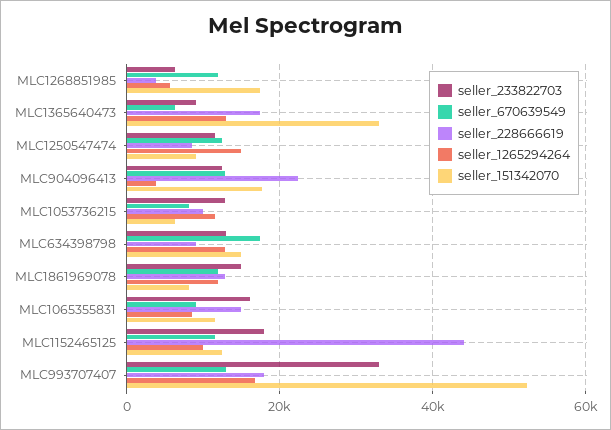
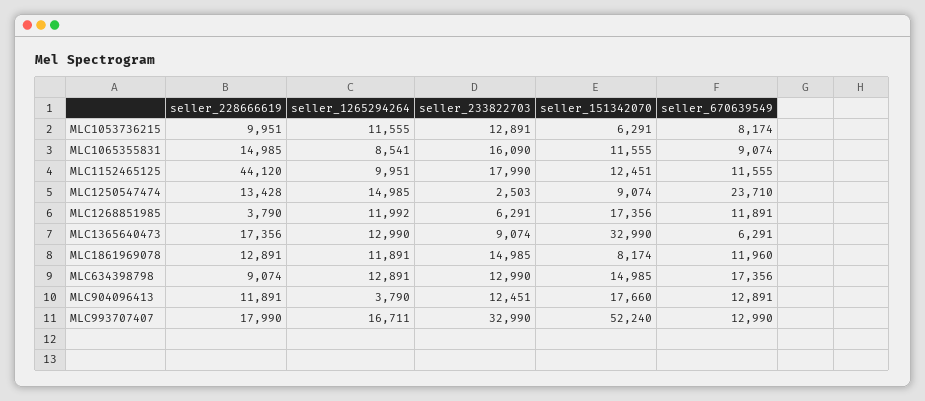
  {
    "seller_233822703": {
      "MLC1268851985": 6291,
      "MLC1365640473": 9074,
-     "MLC1250547474": 12000,
+     "MLC1250547474": 2503,
      "MLC904096413": 12451,
      "MLC1053736215": 12891,
      "MLC634398798": 12990,
      "MLC1861969078": 14985,
      "MLC1065355831": 16090,
      "MLC1152465125": 17990,
      "MLC993707407": 32990
    },
    "seller_670639549": {
      "MLC1268851985": 11891,
      "MLC1365640473": 6291,
-     "MLC1250547474": 12000,
+     "MLC1250547474": 23710,
      "MLC904096413": 12891,
      "MLC1053736215": 8174,
      "MLC634398798": 17356,
      "MLC1861969078": 11960,
      "MLC1065355831": 9074,
      "MLC1152465125": 11555,
      "MLC993707407": 12990
    },
    "seller_228666619": {
      "MLC1268851985": 3790,
      "MLC1365640473": 17356,
-     "MLC1250547474": 8000,
+     "MLC1250547474": 13428,
-     "MLC904096413": 22000,
+     "MLC904096413": 11891,
      "MLC1053736215": 9951,
      "MLC634398798": 9074,
      "MLC1861969078": 12891,
      "MLC1065355831": 14985,
      "MLC1152465125": 44120,
      "MLC993707407": 17990
    },
    "seller_1265294264": {
-     "MLC1268851985": 6000,
+     "MLC1268851985": 11992,
      "MLC1365640473": 12990,
      "MLC1250547474": 14985,
      "MLC904096413": 3790,
      "MLC1053736215": 11555,
      "MLC634398798": 12891,
      "MLC1861969078": 11891,
      "MLC1065355831": 8541,
      "MLC1152465125": 9951,
      "MLC993707407": 16711
    },
    "seller_151342070": {
      "MLC1268851985": 17356,
      "MLC1365640473": 32990,
      "MLC1250547474": 9074,
      "MLC904096413": 17660,
      "MLC1053736215": 6291,
      "MLC634398798": 14985,
      "MLC1861969078": 8174,
      "MLC1065355831": 11555,
      "MLC1152465125": 12451,
      "MLC993707407": 52240
    }
  }

